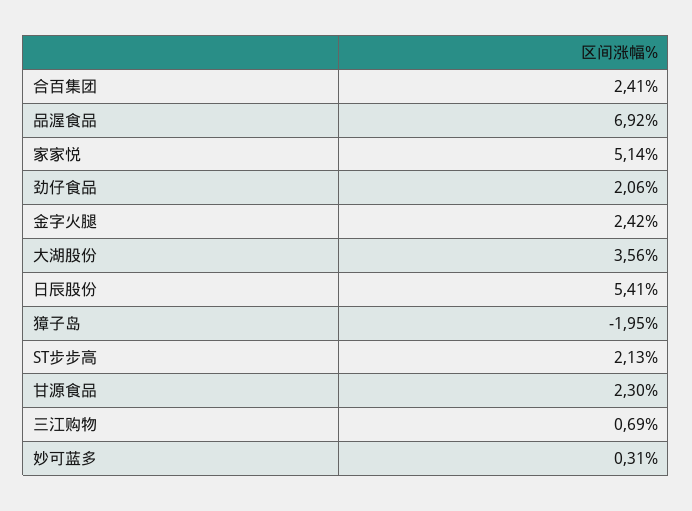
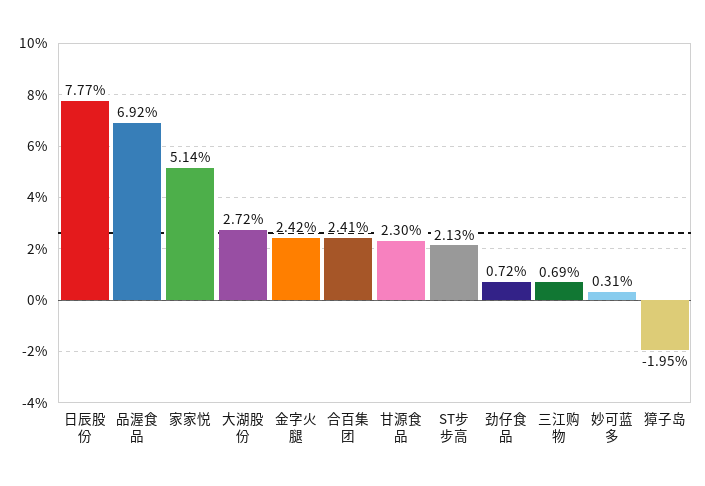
  {
    "合百集团": 2.41,
    "品渥食品": 6.92,
    "家家悦": 5.14,
-   "劲仔食品": 2.06,
+   "劲仔食品": 0.72,
    "金字火腿": 2.42,
-   "大湖股份": 3.56,
+   "大湖股份": 2.72,
-   "日辰股份": 5.41,
+   "日辰股份": 7.77,
    "獐子岛": -1.95,
    "ST步步高": 2.13,
    "甘源食品": 2.3,
    "三江购物": 0.69,
    "妙可蓝多": 0.31
  }

